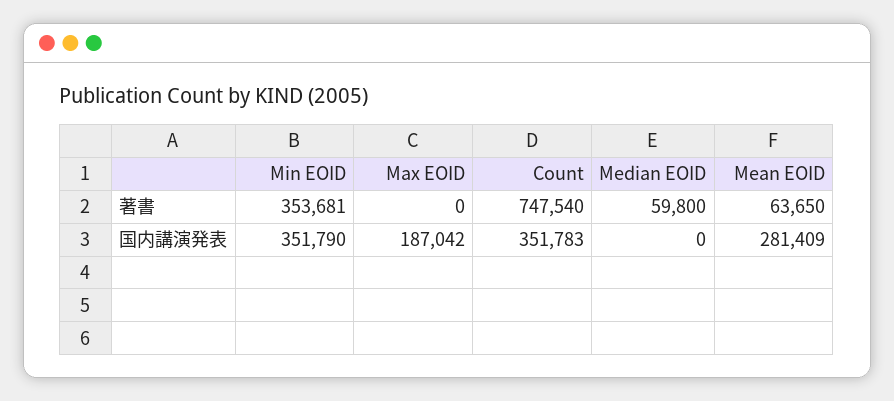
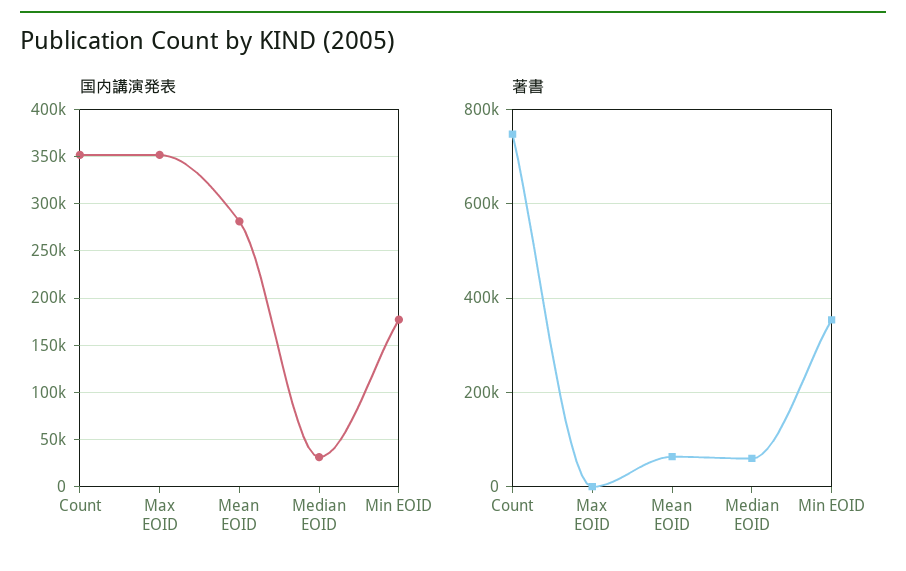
  {
    "著書": {
      "Min EOID": 353681,
      "Max EOID": 0,
      "Count": 747540,
      "Median EOID": 59800,
      "Mean EOID": 63650
    },
    "国内講演発表": {
-     "Min EOID": 351790,
+     "Min EOID": 180000,
-     "Max EOID": 187042,
+     "Max EOID": 350000,
      "Count": 351783,
-     "Median EOID": 0,
+     "Median EOID": 30000,
      "Mean EOID": 281409
    }
  }

